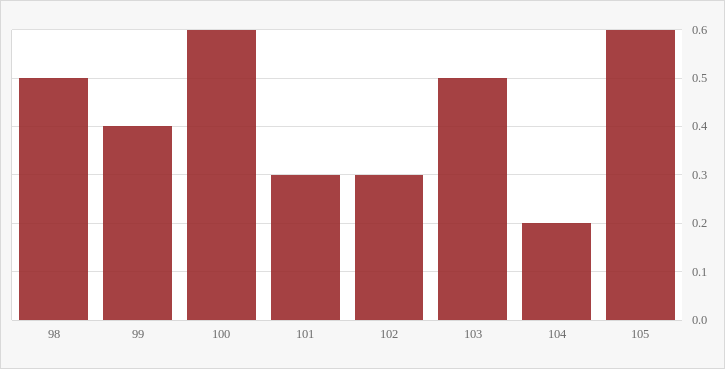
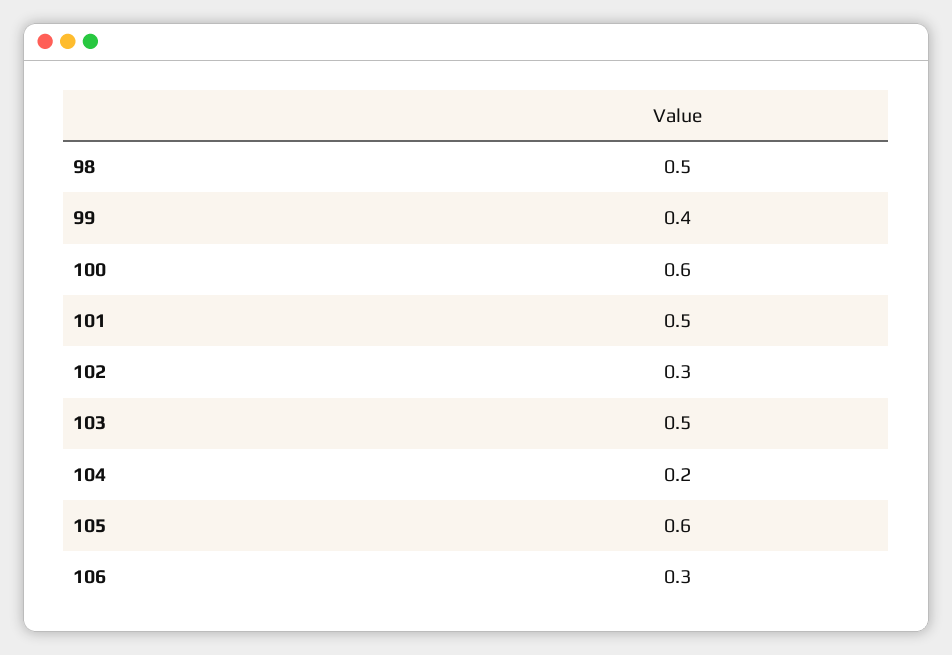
  {
    "98": 0.5,
    "99": 0.4,
    "100": 0.6,
-   "101": 0.3,
+   "101": 0.5,
    "102": 0.3,
    "103": 0.5,
    "104": 0.2,
-   "105": 0.6
+   "105": 0.6,
+   "106": 0.3
  }

